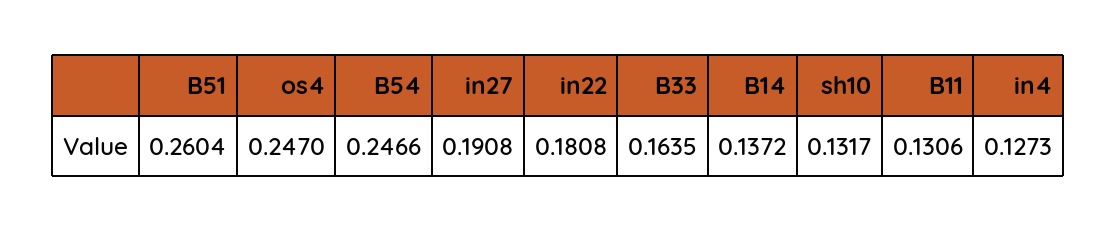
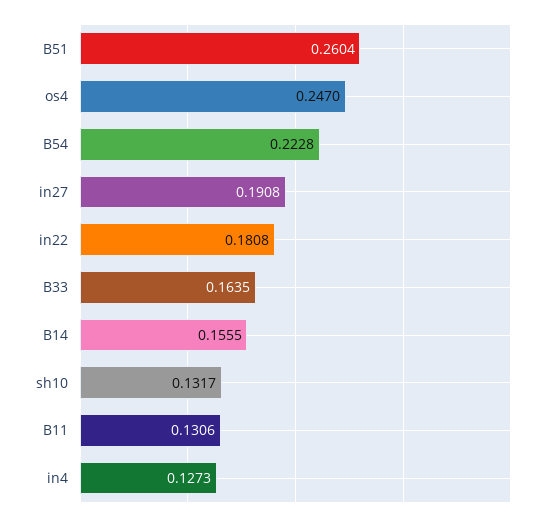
  {
    "B51": 0.2604,
    "os4": 0.247,
-   "B54": 0.2466,
+   "B54": 0.2228,
    "in27": 0.1908,
    "in22": 0.1808,
    "B33": 0.1635,
-   "B14": 0.1372,
+   "B14": 0.1555,
    "sh10": 0.1317,
    "B11": 0.1306,
    "in4": 0.1273
  }

